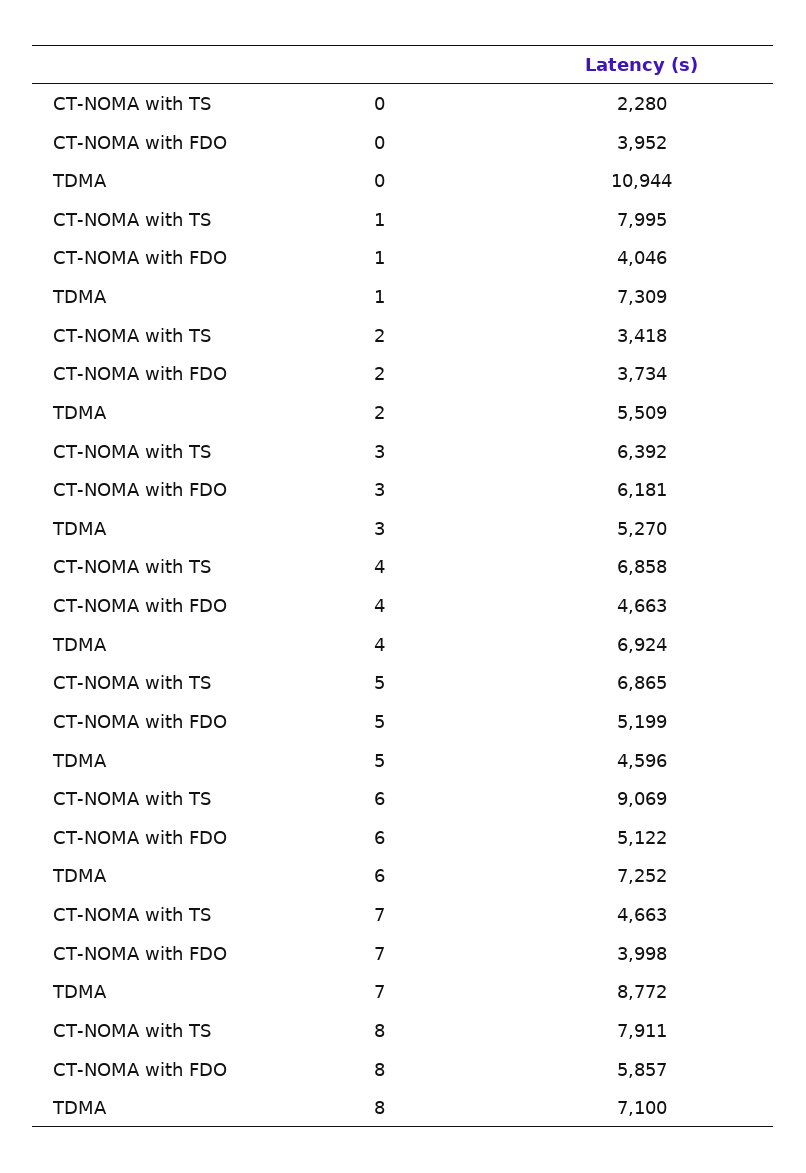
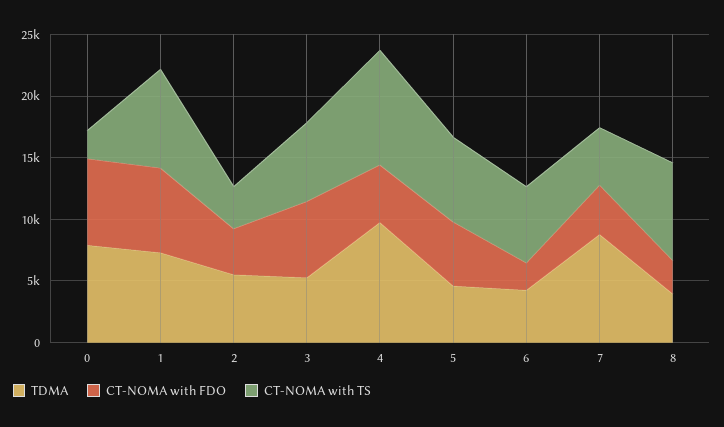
  {
    "CT-NOMA with TS": {
      "0": 2280,
      "1": 7995,
      "2": 3418,
      "3": 6392,
-     "4": 6858,
+     "4": 9000,
      "5": 6865,
-     "6": 9069,
+     "6": 6000,
      "7": 4663,
      "8": 7911
    },
    "CT-NOMA with FDO": {
-     "0": 3952,
+     "0": 7000,
-     "1": 4046,
+     "1": 7000,
      "2": 3734,
      "3": 6181,
      "4": 4663,
      "5": 5199,
-     "6": 5122,
+     "6": 2000,
      "7": 3998,
-     "8": 5857
+     "8": 3000
    },
    "TDMA": {
-     "0": 10944,
+     "0": 8000,
      "1": 7309,
      "2": 5509,
      "3": 5270,
-     "4": 6924,
+     "4": 10000,
      "5": 4596,
-     "6": 7252,
+     "6": 4000,
      "7": 8772,
-     "8": 7100
+     "8": 4000
    }
  }

